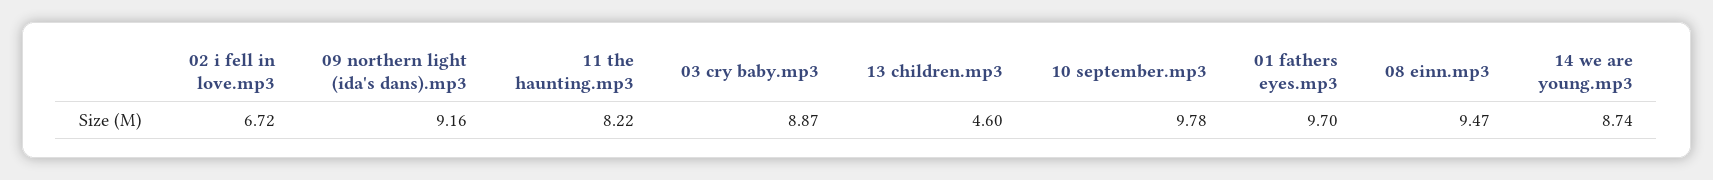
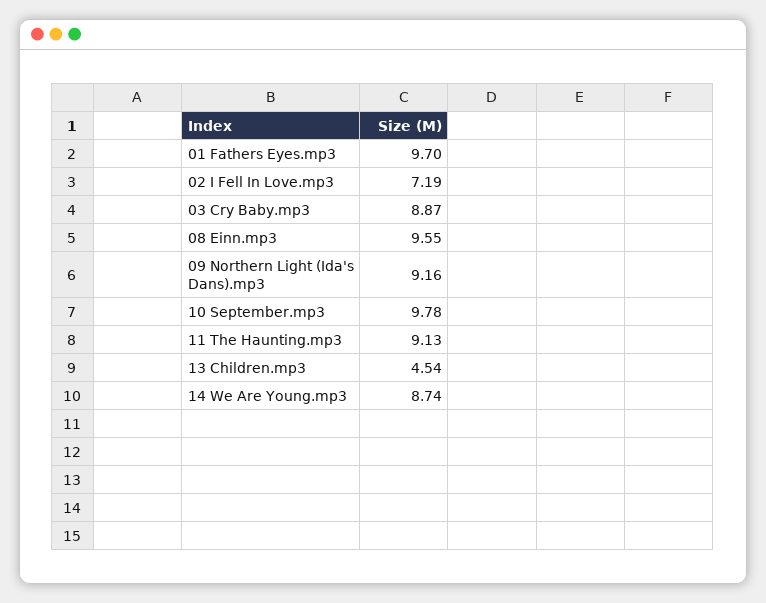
  {
-   "02 i fell in love.mp3": 6.72,
+   "02 i fell in love.mp3": 7.19,
    "09 northern light (ida's dans).mp3": 9.16,
-   "11 the haunting.mp3": 8.22,
+   "11 the haunting.mp3": 9.13,
    "03 cry baby.mp3": 8.87,
-   "13 children.mp3": 4.6,
+   "13 children.mp3": 4.54,
    "10 september.mp3": 9.78,
    "01 fathers eyes.mp3": 9.7,
-   "08 einn.mp3": 9.47,
+   "08 einn.mp3": 9.55,
    "14 we are young.mp3": 8.74
  }

